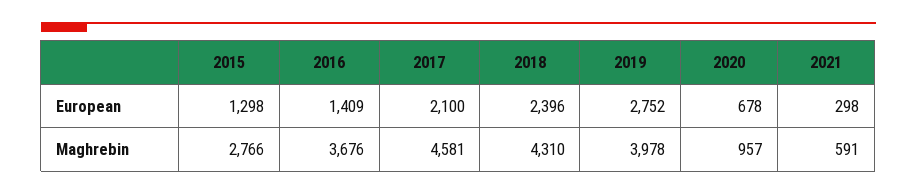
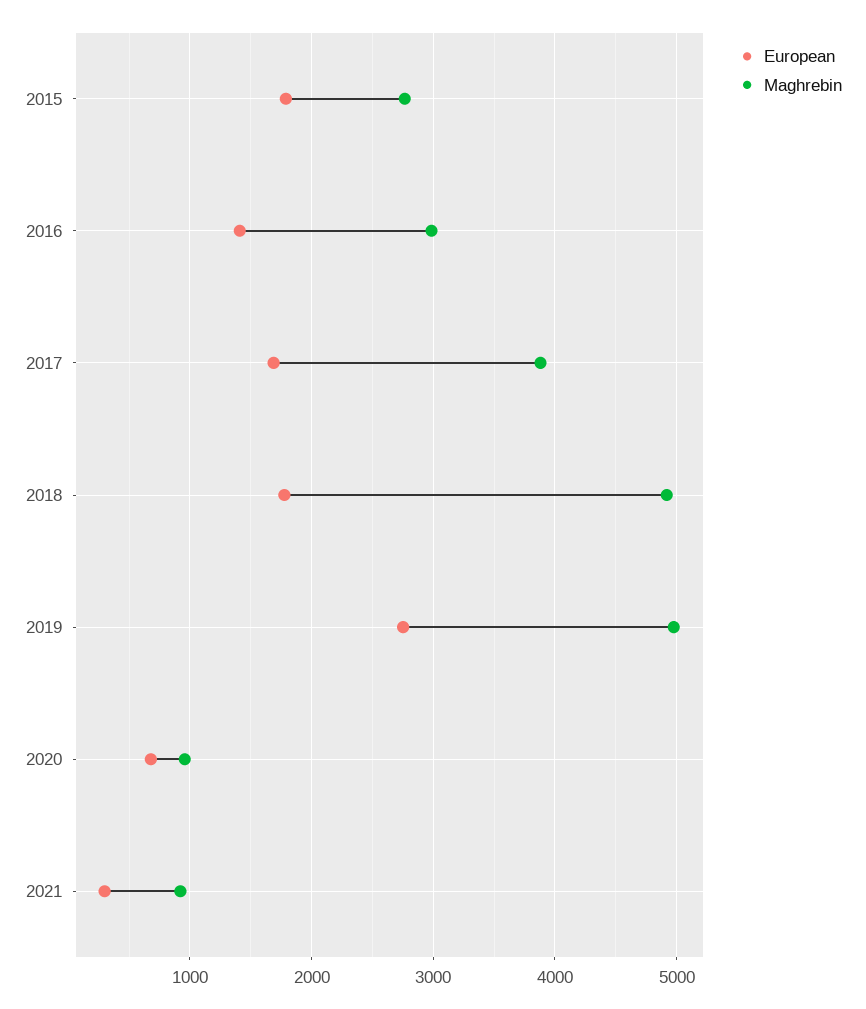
  {
    "European": {
-     "2015": 1298,
+     "2015": 1800,
      "2016": 1409,
-     "2017": 2100,
+     "2017": 1700,
-     "2018": 2396,
+     "2018": 1800,
      "2019": 2752,
      "2020": 678,
      "2021": 298
    },
    "Maghrebin": {
      "2015": 2766,
-     "2016": 3676,
+     "2016": 3000,
-     "2017": 4581,
+     "2017": 3900,
-     "2018": 4310,
+     "2018": 4900,
-     "2019": 3978,
+     "2019": 5000,
      "2020": 957,
-     "2021": 591
+     "2021": 900
    }
  }

